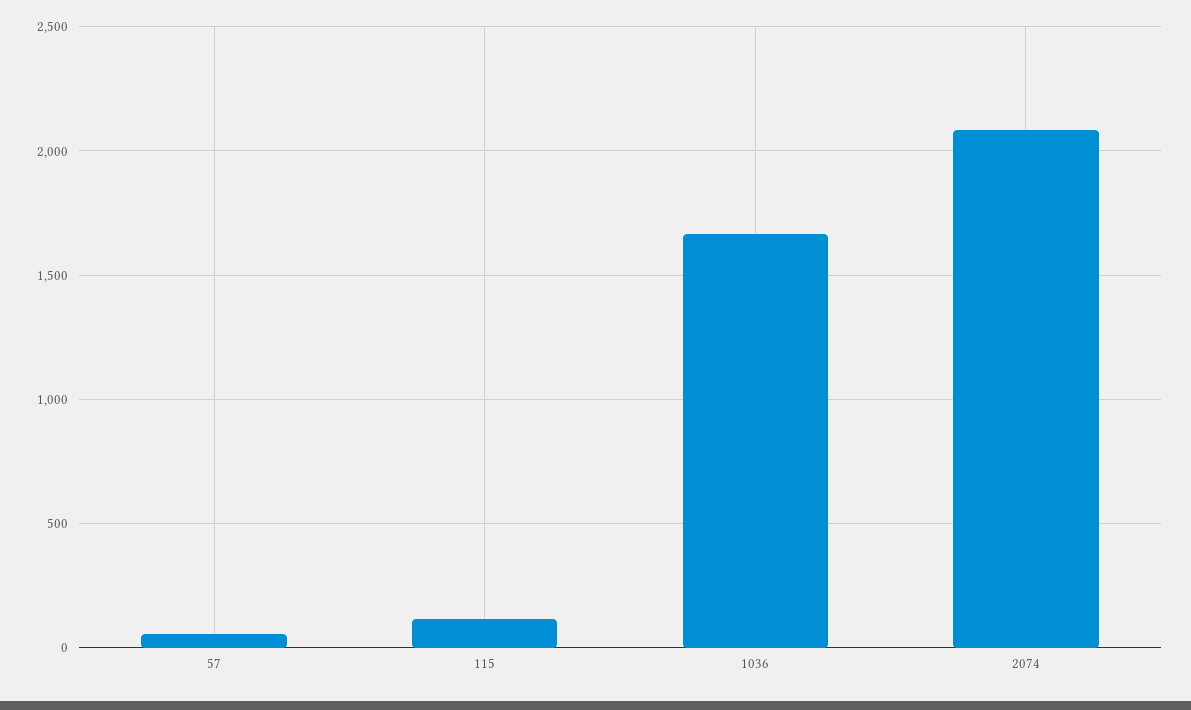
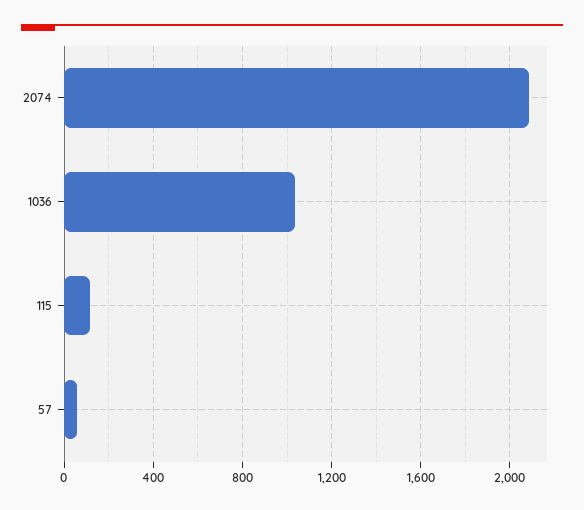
  {
    "57": 50,
    "115": 100,
-   "1036": 1650,
+   "1036": 1050,
    "2074": 2100
  }

